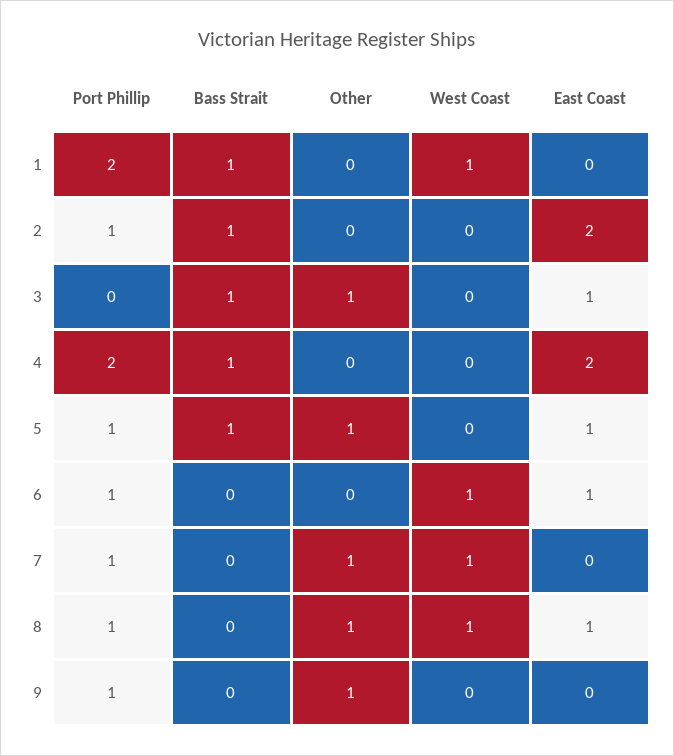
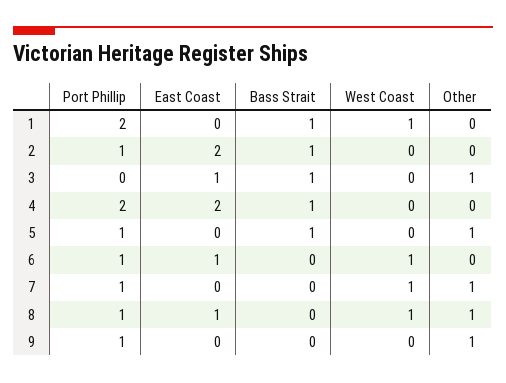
  {
    "Port Phillip": {
      "1": 2,
      "2": 1,
      "3": 0,
      "4": 2,
      "5": 1,
      "6": 1,
      "7": 1,
      "8": 1,
      "9": 1
    },
    "Bass Strait": {
      "1": 1,
      "2": 1,
      "3": 1,
      "4": 1,
      "5": 1,
      "6": 0,
      "7": 0,
      "8": 0,
      "9": 0
    },
    "Other": {
      "1": 0,
      "2": 0,
      "3": 1,
      "4": 0,
      "5": 1,
      "6": 0,
      "7": 1,
      "8": 1,
      "9": 1
    },
    "West Coast": {
      "1": 1,
      "2": 0,
      "3": 0,
      "4": 0,
      "5": 0,
      "6": 1,
      "7": 1,
      "8": 1,
      "9": 0
    },
    "East Coast": {
      "1": 0,
      "2": 2,
      "3": 1,
      "4": 2,
-     "5": 1,
+     "5": 0,
      "6": 1,
      "7": 0,
      "8": 1,
      "9": 0
    }
  }

